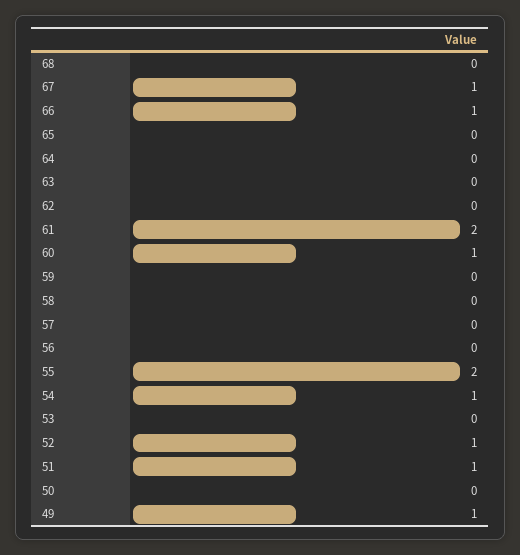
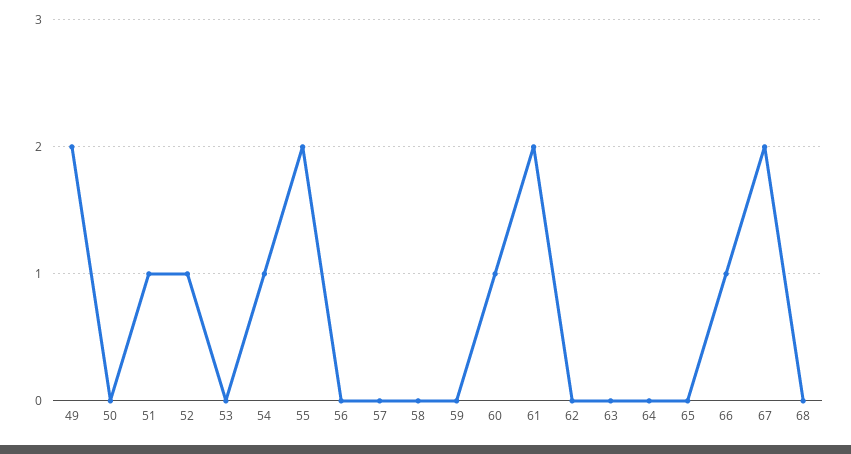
  {
    "68": 0,
-   "67": 1,
+   "67": 2,
    "66": 1,
    "65": 0,
    "64": 0,
    "63": 0,
    "62": 0,
    "61": 2,
    "60": 1,
    "59": 0,
    "58": 0,
    "57": 0,
    "56": 0,
    "55": 2,
    "54": 1,
    "53": 0,
    "52": 1,
    "51": 1,
    "50": 0,
-   "49": 1
+   "49": 2
  }

